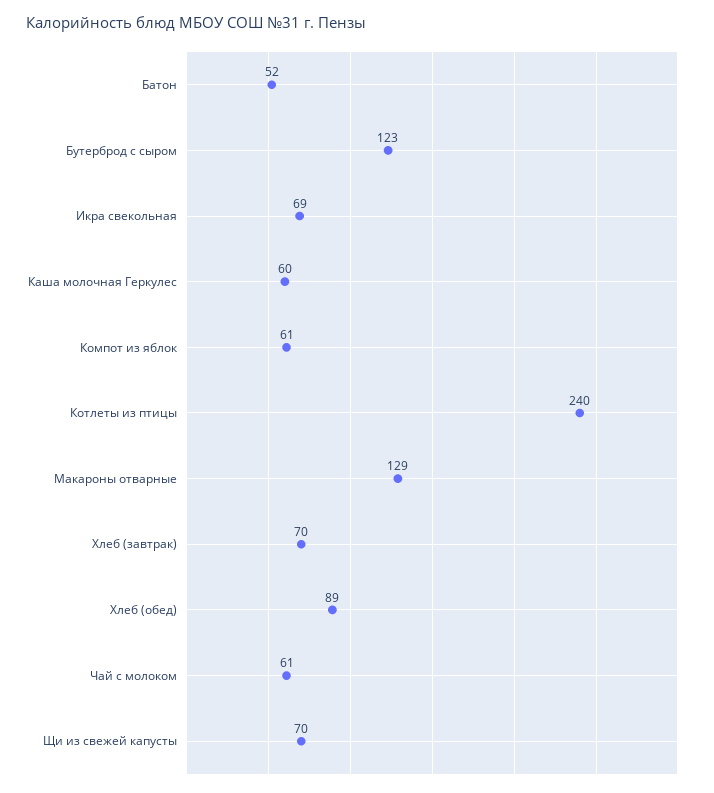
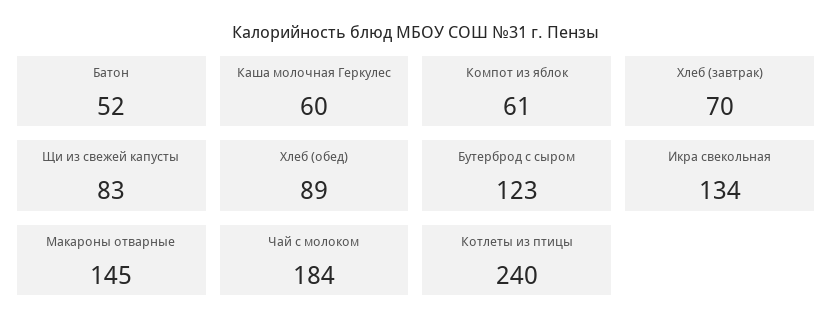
  {
    "Батон": 52,
    "Бутерброд с сыром": 123,
-   "Икра свекольная": 69,
+   "Икра свекольная": 134,
    "Каша молочная Геркулес": 60,
    "Компот из яблок": 61,
    "Котлеты из птицы": 240,
-   "Макароны отварные": 129,
+   "Макароны отварные": 145,
    "Хлеб (завтрак)": 70,
    "Хлеб (обед)": 89,
-   "Чай с молоком": 61,
+   "Чай с молоком": 184,
-   "Щи из свежей капусты": 70
+   "Щи из свежей капусты": 83
  }

